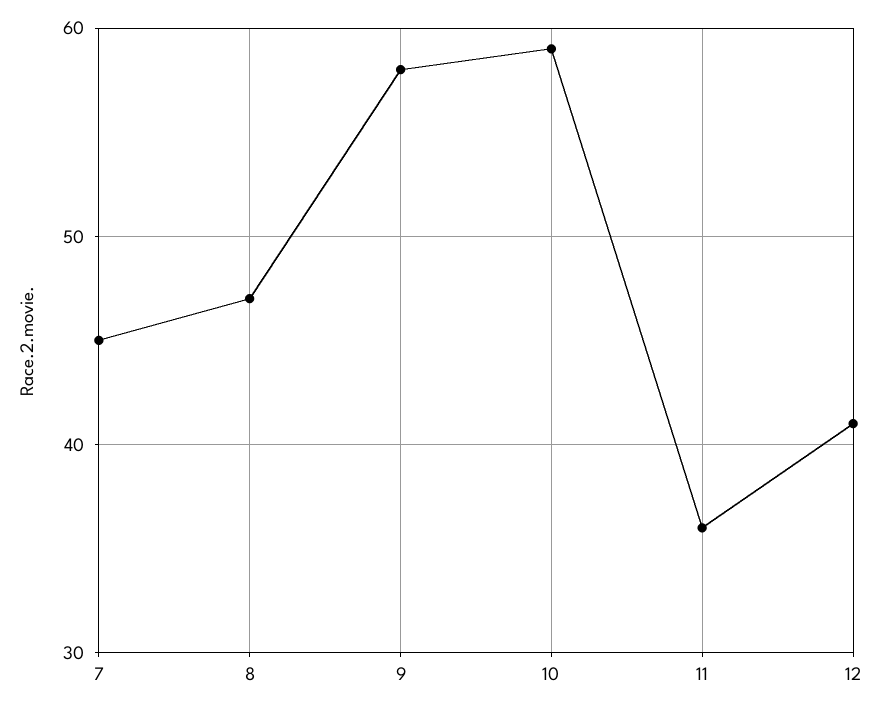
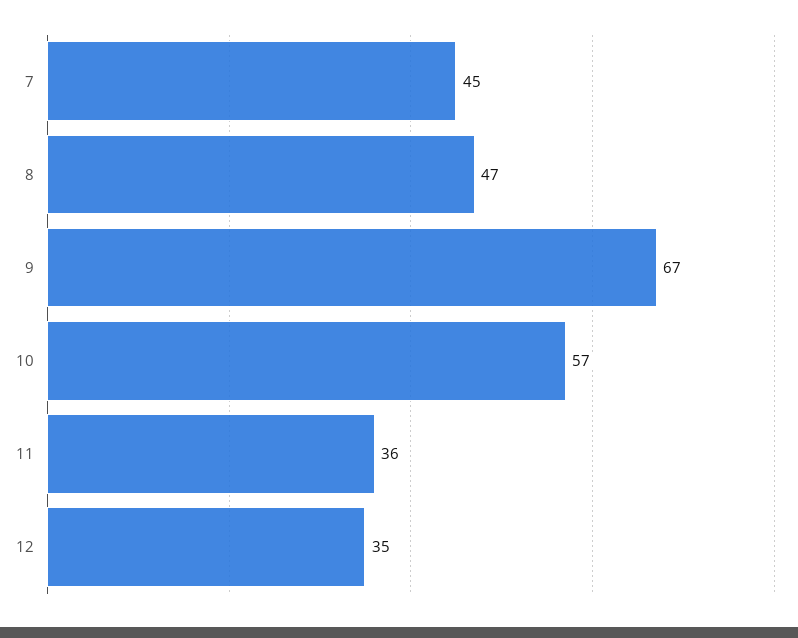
  {
    "7": 45,
    "8": 47,
-   "9": 58,
+   "9": 67,
-   "10": 59,
+   "10": 57,
    "11": 36,
-   "12": 41
+   "12": 35
  }

